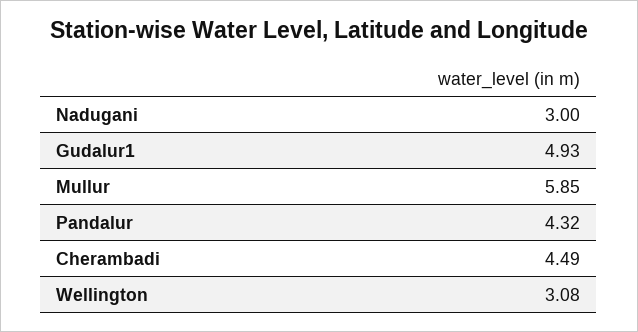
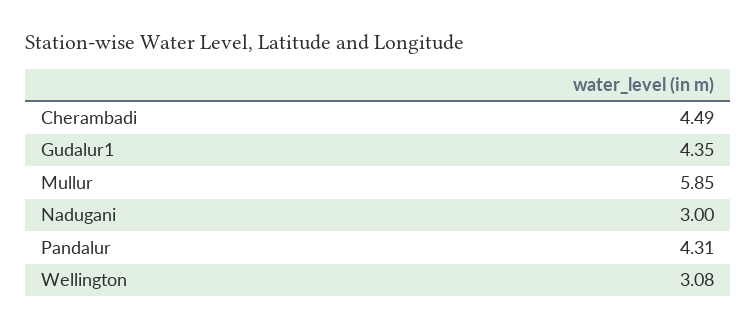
  {
    "Nadugani": 3,
-   "Gudalur1": 4.93,
+   "Gudalur1": 4.35,
    "Mullur": 5.85,
-   "Pandalur": 4.32,
+   "Pandalur": 4.31,
    "Cherambadi": 4.49,
    "Wellington": 3.08
  }

